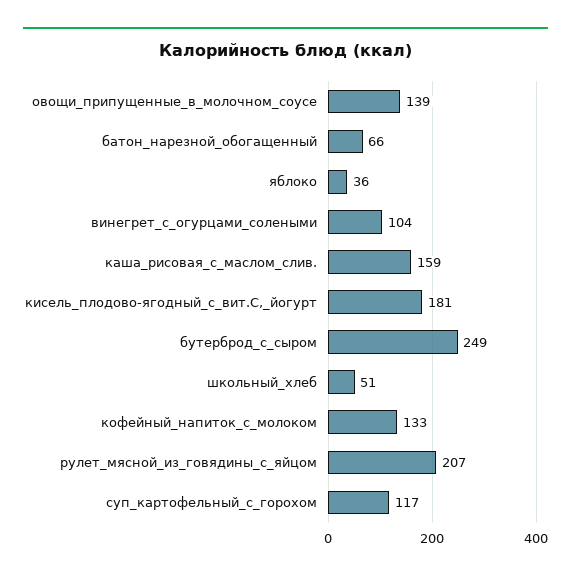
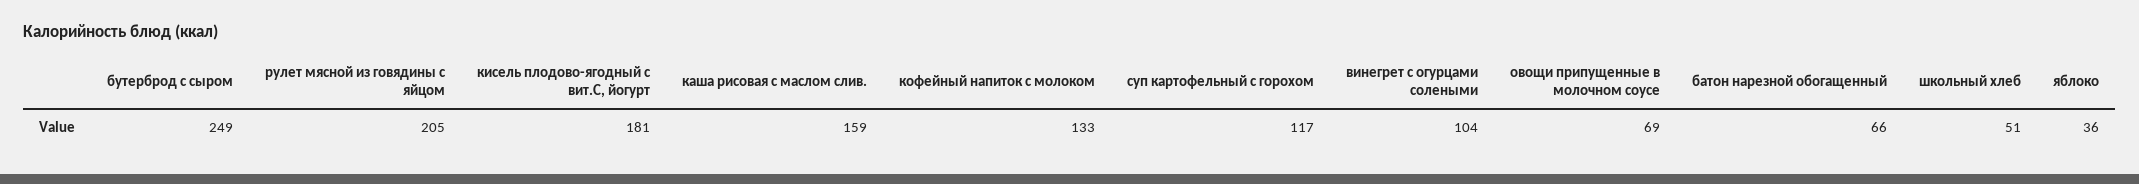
  {
-   "овощи_припущенные_в_молочном_соусе": 139,
+   "овощи_припущенные_в_молочном_соусе": 69,
    "батон_нарезной_обогащенный": 66,
    "яблоко": 36,
    "винегрет_с_огурцами_солеными": 104,
    "каша_рисовая_с_маслом_слив.": 159,
    "кисель_плодово-ягодный_с_вит.С,_йогурт": 181,
    "бутерброд_с_сыром": 249,
    "школьный_хлеб": 51,
    "кофейный_напиток_с_молоком": 133,
-   "рулет_мясной_из_говядины_с_яйцом": 207,
+   "рулет_мясной_из_говядины_с_яйцом": 205,
    "суп_картофельный_с_горохом": 117
  }

